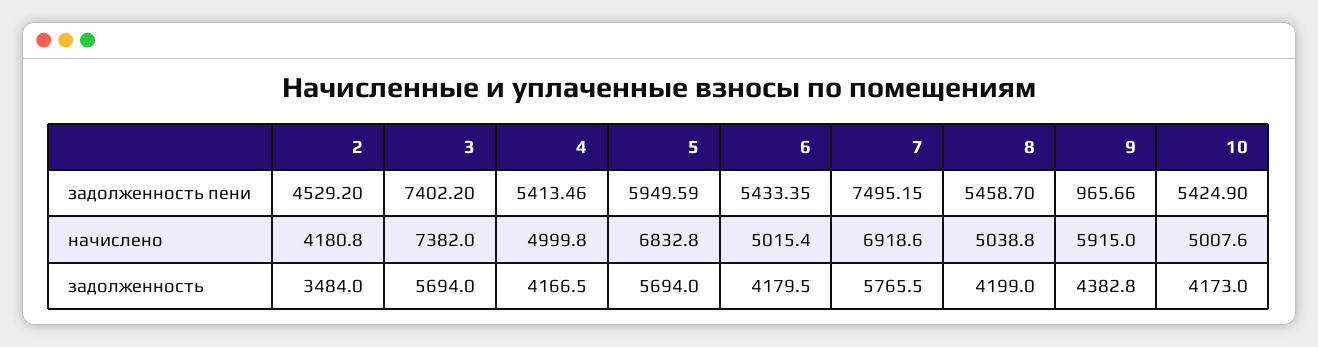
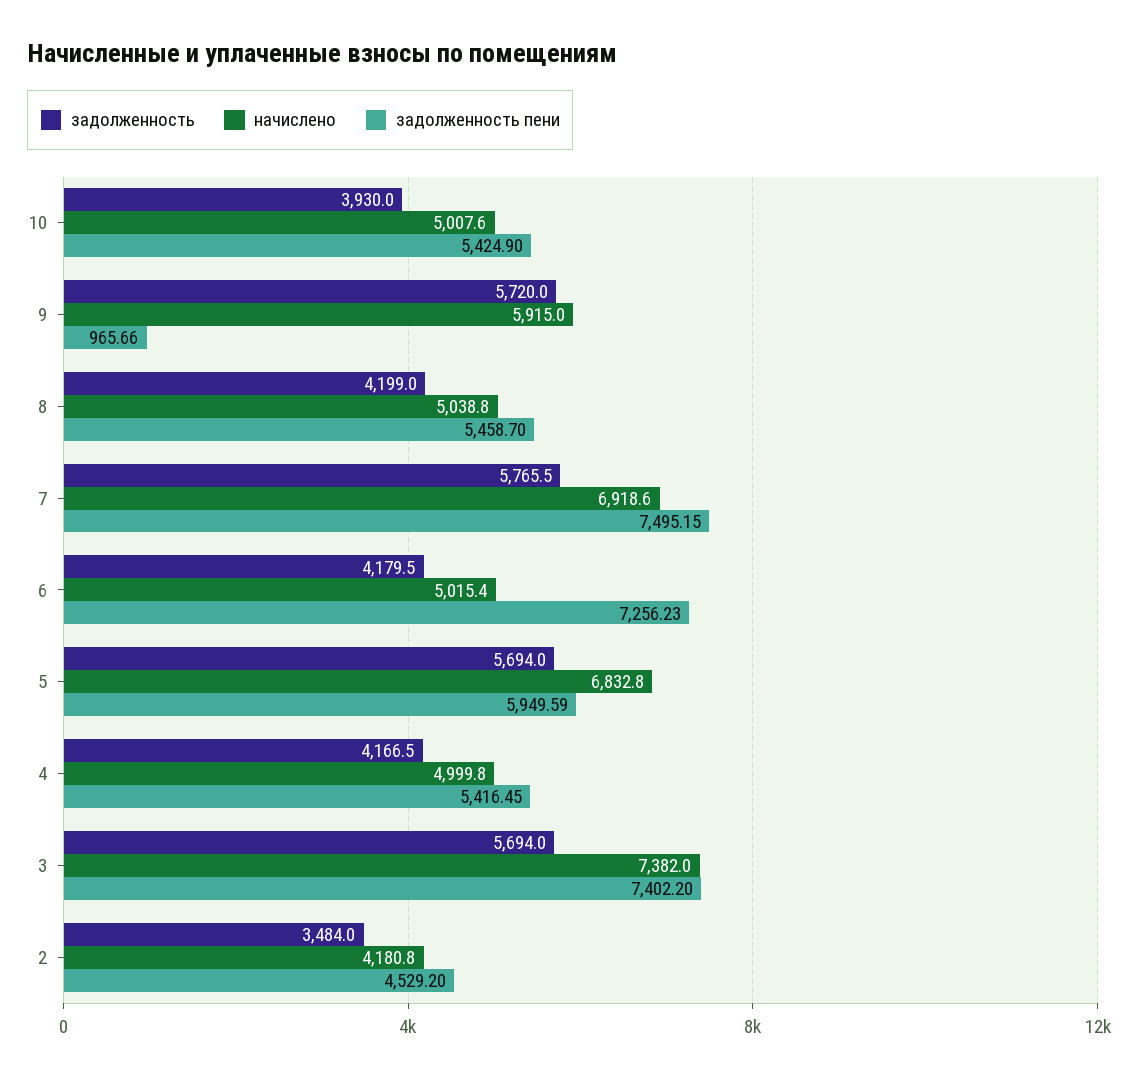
  {
    "задолженность пени": {
      "2": 4529.2,
      "3": 7402.2,
-     "4": 5413.46,
+     "4": 5416.45,
      "5": 5949.59,
-     "6": 5433.35,
+     "6": 7256.23,
      "7": 7495.15,
      "8": 5458.7,
      "9": 965.66,
      "10": 5424.9
    },
    "начислено": {
      "2": 4180.8,
      "3": 7382,
      "4": 4999.8,
      "5": 6832.8,
      "6": 5015.4,
      "7": 6918.6,
      "8": 5038.8,
      "9": 5915,
      "10": 5007.6
    },
    "задолженность": {
      "2": 3484,
      "3": 5694,
      "4": 4166.5,
      "5": 5694,
      "6": 4179.5,
      "7": 5765.5,
      "8": 4199,
-     "9": 4382.8,
+     "9": 5720,
-     "10": 4173
+     "10": 3930
    }
  }

